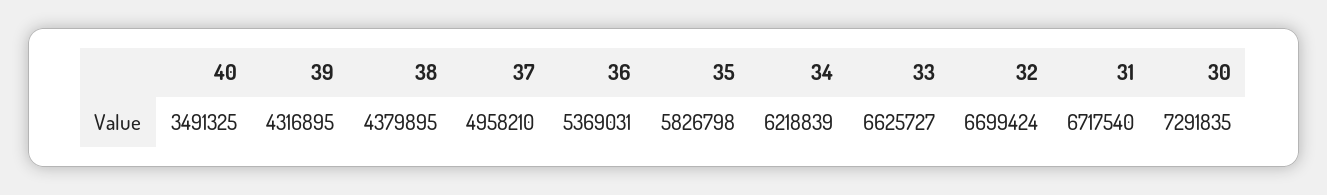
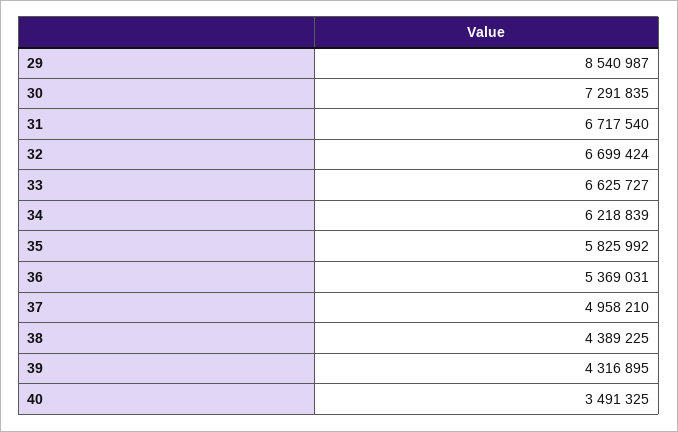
  {
    "40": 3491325,
    "39": 4316895,
-   "38": 4379895,
+   "38": 4389225,
    "37": 4958210,
    "36": 5369031,
-   "35": 5826798,
+   "35": 5825992,
    "34": 6218839,
    "33": 6625727,
    "32": 6699424,
    "31": 6717540,
-   "30": 7291835
+   "30": 7291835,
+   "29": 8540987
  }

